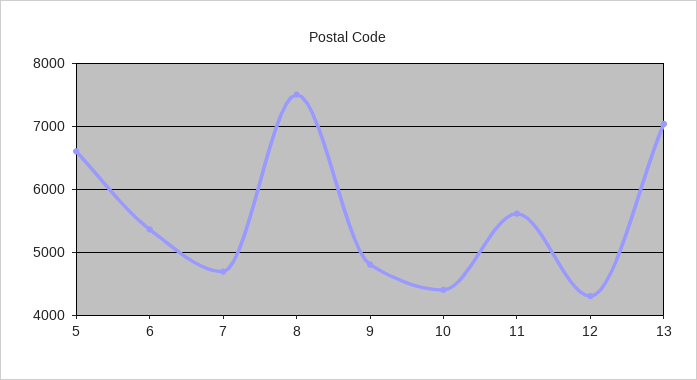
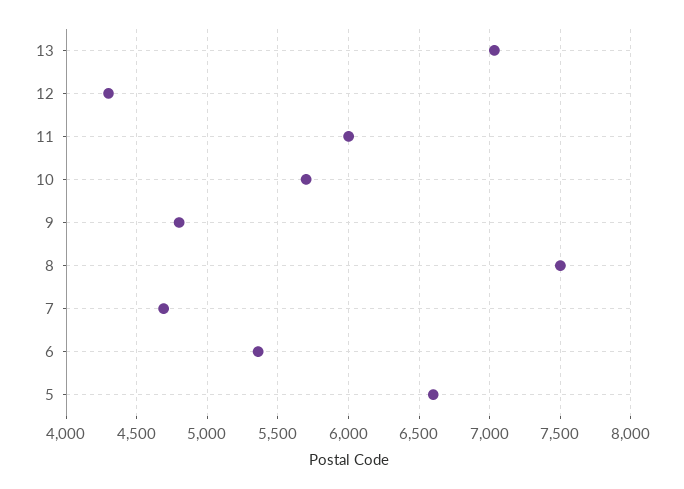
  {
    "5": 6600,
    "6": 5350,
    "7": 4700,
    "8": 7500,
    "9": 4800,
-   "10": 4400,
+   "10": 5700,
-   "11": 5600,
+   "11": 6000,
    "12": 4300,
    "13": 7050
  }

